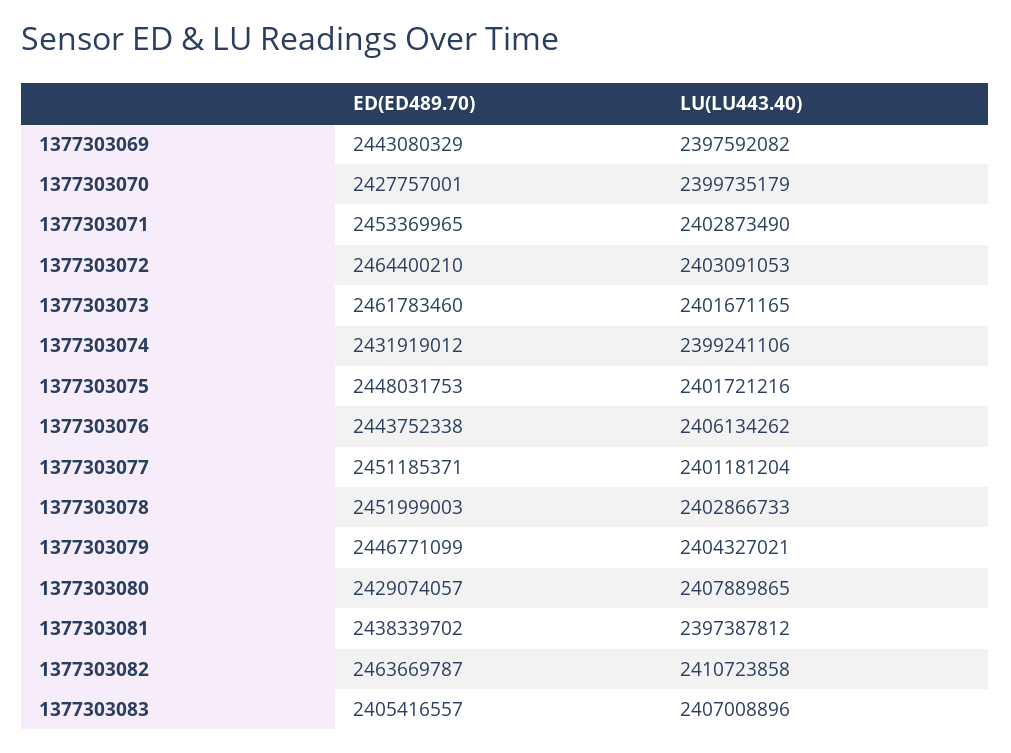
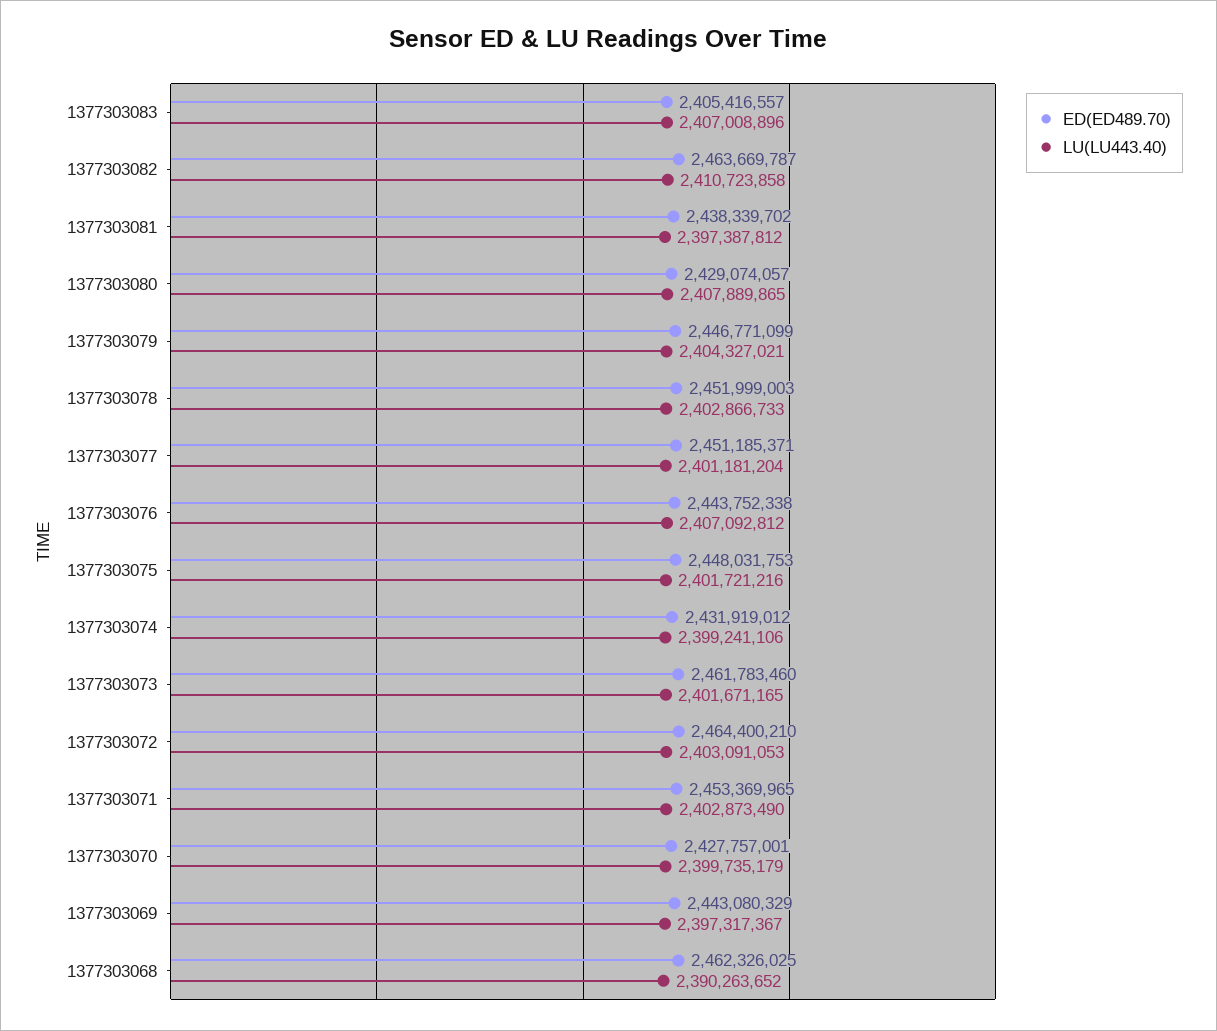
  {
    "ED(ED489.70)": {
      "1377303069": 2443080329,
      "1377303070": 2427757001,
      "1377303071": 2453369965,
      "1377303072": 2464400210,
      "1377303073": 2461783460,
      "1377303074": 2431919012,
      "1377303075": 2448031753,
      "1377303076": 2443752338,
      "1377303077": 2451185371,
      "1377303078": 2451999003,
      "1377303079": 2446771099,
      "1377303080": 2429074057,
      "1377303081": 2438339702,
      "1377303082": 2463669787,
-     "1377303083": 2405416557
+     "1377303083": 2405416557,
+     "1377303068": 2462326025
    },
    "LU(LU443.40)": {
-     "1377303069": 2397592082,
+     "1377303069": 2397317367,
      "1377303070": 2399735179,
      "1377303071": 2402873490,
      "1377303072": 2403091053,
      "1377303073": 2401671165,
      "1377303074": 2399241106,
      "1377303075": 2401721216,
-     "1377303076": 2406134262,
+     "1377303076": 2407092812,
      "1377303077": 2401181204,
      "1377303078": 2402866733,
      "1377303079": 2404327021,
      "1377303080": 2407889865,
      "1377303081": 2397387812,
      "1377303082": 2410723858,
-     "1377303083": 2407008896
+     "1377303083": 2407008896,
+     "1377303068": 2390263652
    }
  }

